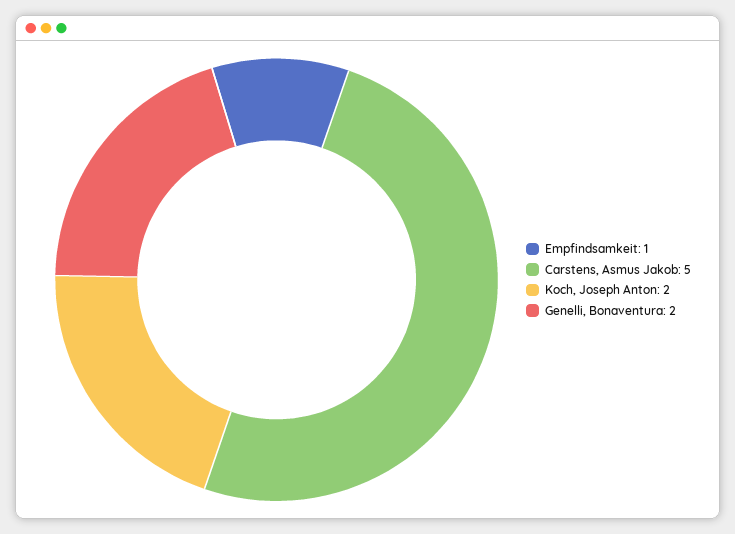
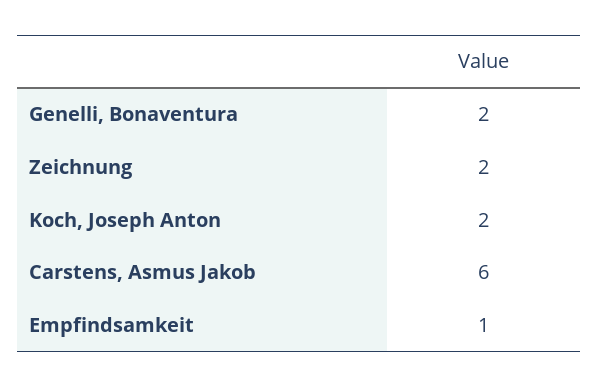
  {
    "Empfindsamkeit": 1,
-   "Carstens, Asmus Jakob": 5,
+   "Carstens, Asmus Jakob": 6,
    "Koch, Joseph Anton": 2,
-   "Genelli, Bonaventura": 2
+   "Genelli, Bonaventura": 2,
+   "Zeichnung": 2
  }

